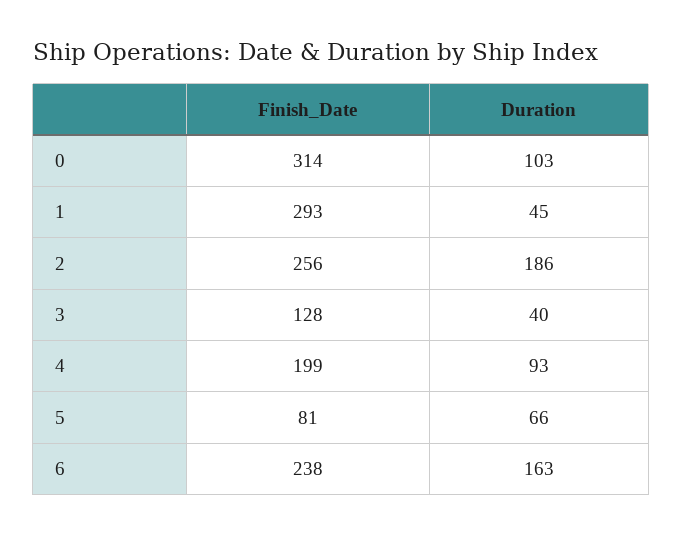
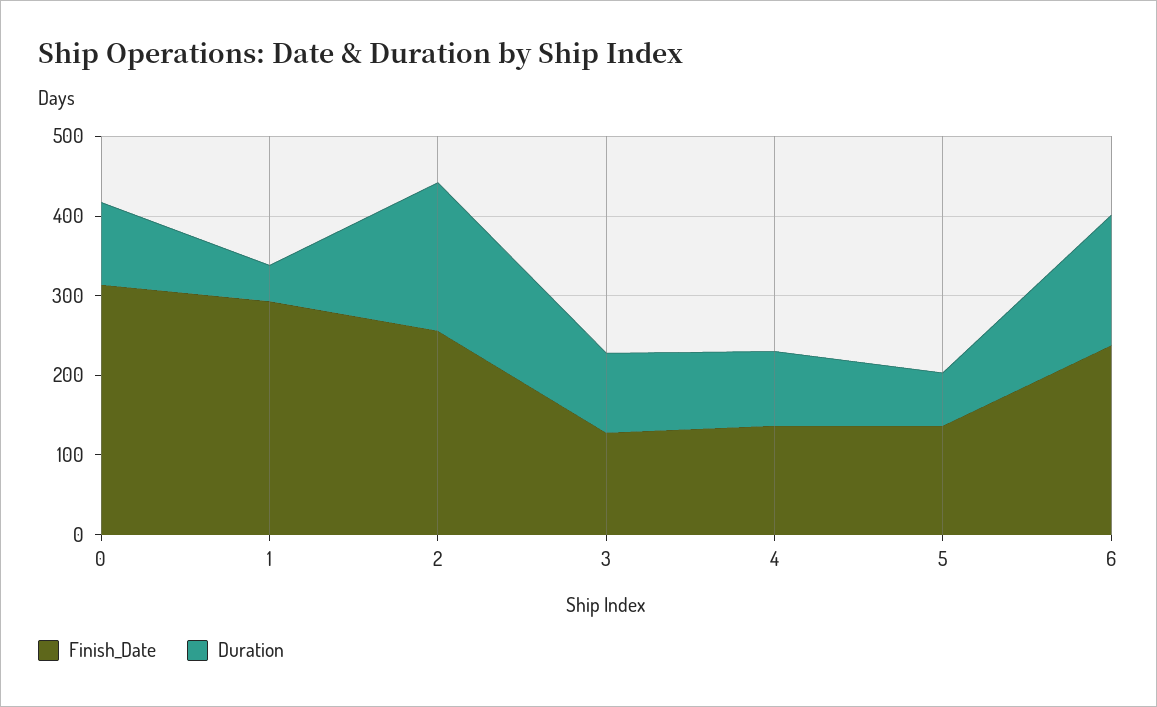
  {
    "Finish_Date": {
      "0": 314,
      "1": 293,
      "2": 256,
      "3": 128,
-     "4": 199,
+     "4": 140,
-     "5": 81,
+     "5": 140,
      "6": 238
    },
    "Duration": {
      "0": 103,
      "1": 45,
      "2": 186,
-     "3": 40,
+     "3": 100,
      "4": 93,
      "5": 66,
      "6": 163
    }
  }

